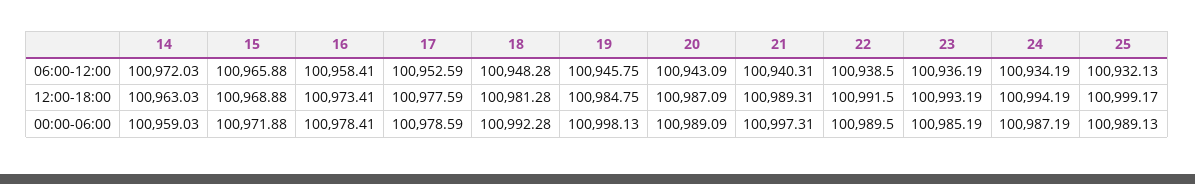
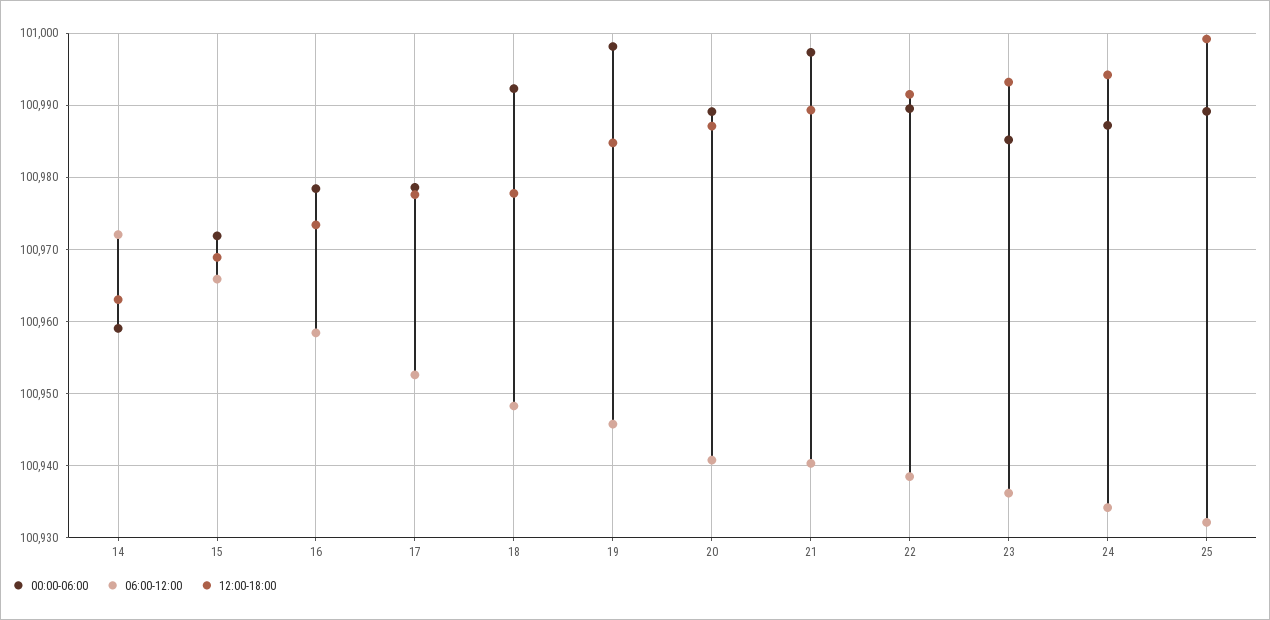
  {
    "06:00-12:00": {
      "14": 100972.03,
      "15": 100965.88,
      "16": 100958.41,
      "17": 100952.59,
      "18": 100948.28,
      "19": 100945.75,
-     "20": 100943.09,
+     "20": 100941,
      "21": 100940.31,
      "22": 100938.5,
      "23": 100936.19,
      "24": 100934.19,
      "25": 100932.13
    },
    "12:00-18:00": {
      "14": 100963.03,
      "15": 100968.88,
      "16": 100973.41,
      "17": 100977.59,
-     "18": 100981.28,
+     "18": 100978,
      "19": 100984.75,
      "20": 100987.09,
      "21": 100989.31,
      "22": 100991.5,
      "23": 100993.19,
      "24": 100994.19,
      "25": 100999.17
    },
    "00:00-06:00": {
      "14": 100959.03,
      "15": 100971.88,
      "16": 100978.41,
      "17": 100978.59,
      "18": 100992.28,
      "19": 100998.13,
      "20": 100989.09,
      "21": 100997.31,
      "22": 100989.5,
      "23": 100985.19,
      "24": 100987.19,
      "25": 100989.13
    }
  }

